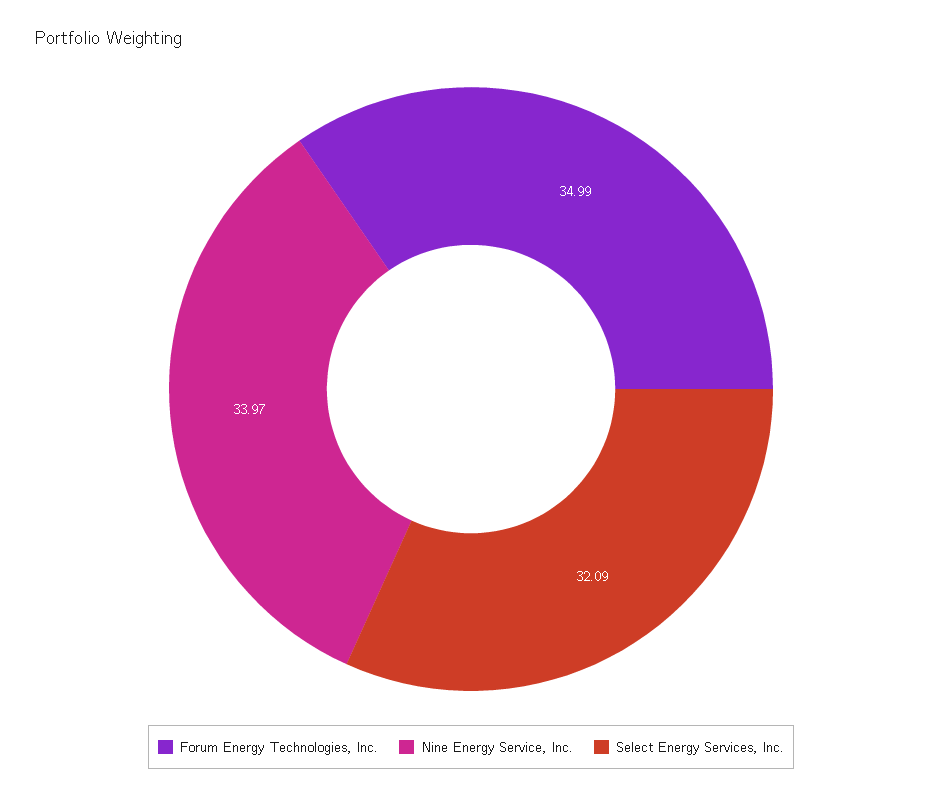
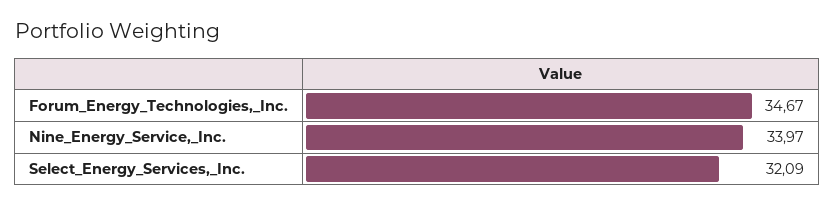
  {
-   "Forum Energy Technologies, Inc.": 34.99,
+   "Forum Energy Technologies, Inc.": 34.67,
    "Nine Energy Service, Inc.": 33.97,
    "Select Energy Services, Inc.": 32.09
  }

